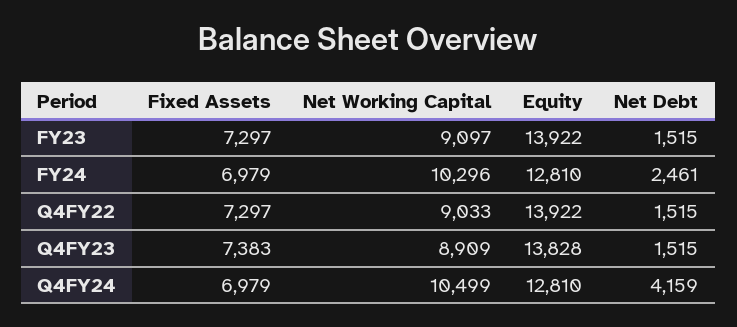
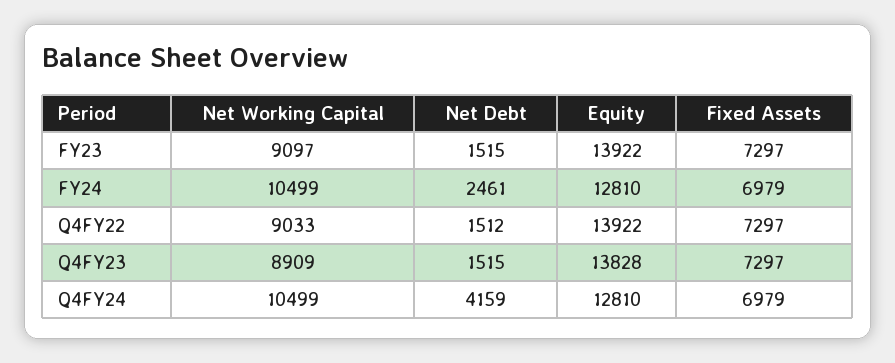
  {
    "Fixed Assets": {
      "FY23": 7297,
      "FY24": 6979,
      "Q4FY22": 7297,
-     "Q4FY23": 7383,
+     "Q4FY23": 7297,
      "Q4FY24": 6979
    },
    "Net Working Capital": {
      "FY23": 9097,
-     "FY24": 10296,
+     "FY24": 10499,
      "Q4FY22": 9033,
      "Q4FY23": 8909,
      "Q4FY24": 10499
    },
    "Equity": {
      "FY23": 13922,
      "FY24": 12810,
      "Q4FY22": 13922,
      "Q4FY23": 13828,
      "Q4FY24": 12810
    },
    "Net Debt": {
      "FY23": 1515,
      "FY24": 2461,
-     "Q4FY22": 1515,
+     "Q4FY22": 1512,
      "Q4FY23": 1515,
      "Q4FY24": 4159
    }
  }

